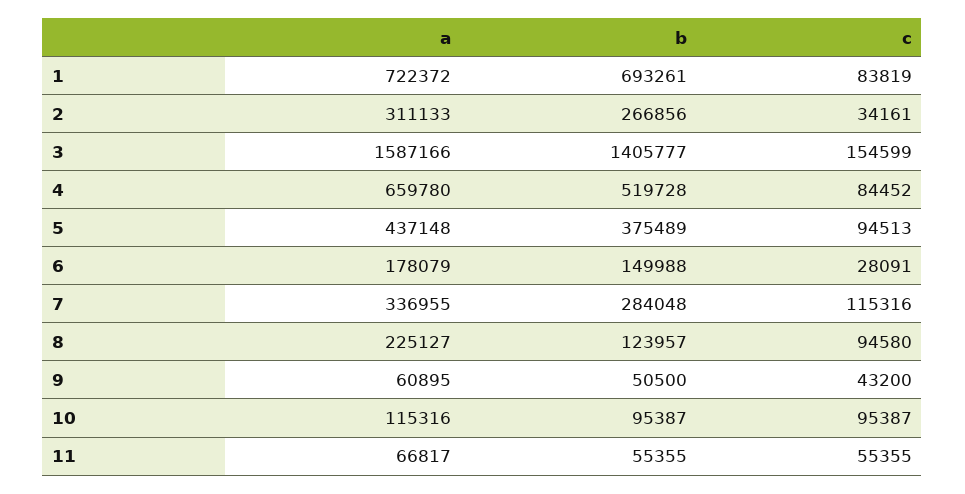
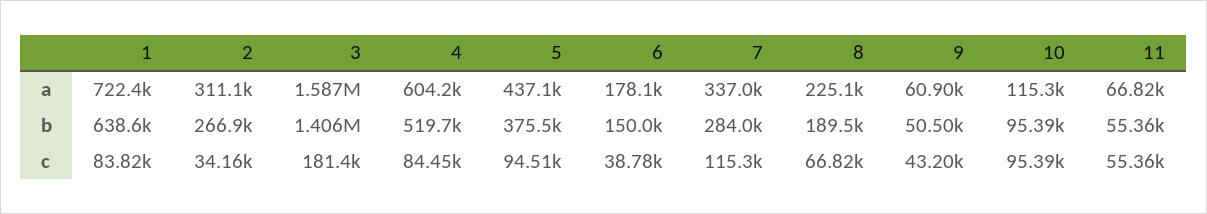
  {
    "a": {
      "1": 722372,
      "2": 311133,
      "3": 1587166,
-     "4": 659780,
+     "4": 604200,
      "5": 437148,
      "6": 178079,
      "7": 336955,
      "8": 225127,
      "9": 60895,
      "10": 115316,
      "11": 66817
    },
    "b": {
-     "1": 693261,
+     "1": 638600,
      "2": 266856,
      "3": 1405777,
      "4": 519728,
      "5": 375489,
      "6": 149988,
      "7": 284048,
-     "8": 123957,
+     "8": 189500,
      "9": 50500,
      "10": 95387,
      "11": 55355
    },
    "c": {
      "1": 83819,
      "2": 34161,
-     "3": 154599,
+     "3": 181400,
      "4": 84452,
      "5": 94513,
-     "6": 28091,
+     "6": 38780,
      "7": 115316,
-     "8": 94580,
+     "8": 66820,
      "9": 43200,
      "10": 95387,
      "11": 55355
    }
  }

